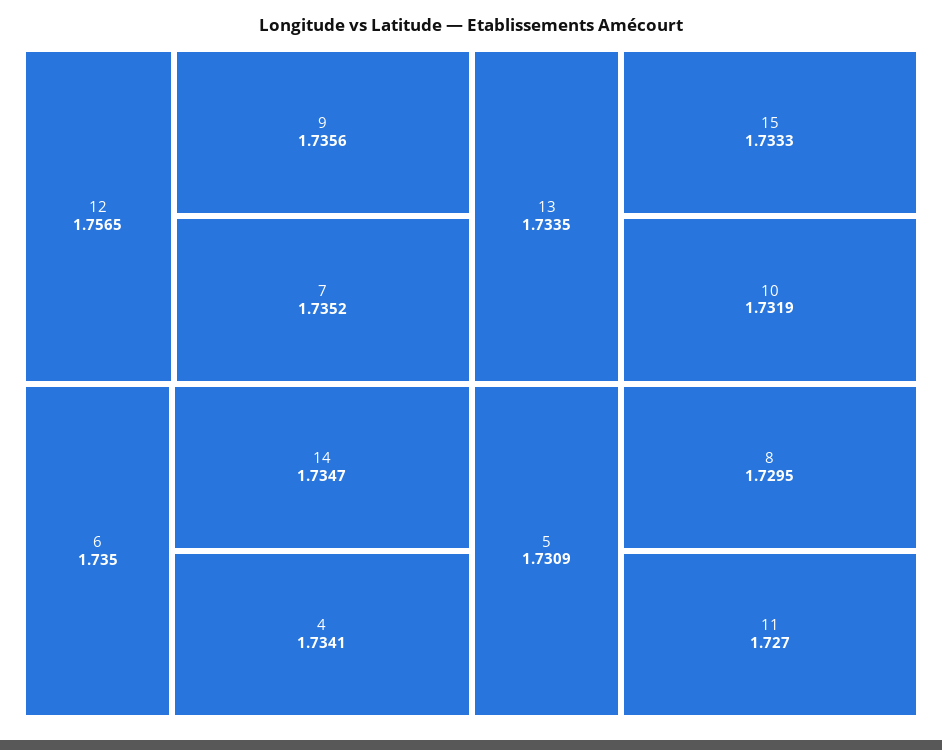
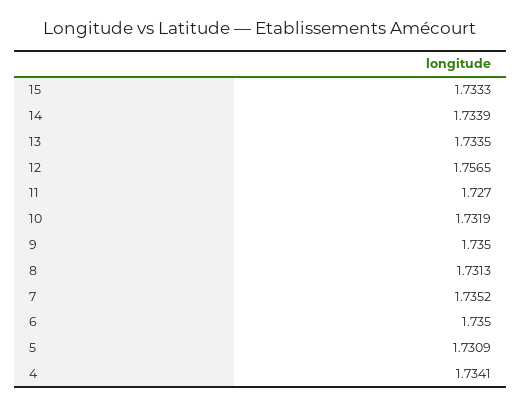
  {
    "12": 1.7565,
-   "9": 1.7356,
+   "9": 1.735,
    "7": 1.7352,
    "6": 1.735,
-   "14": 1.7347,
+   "14": 1.7339,
    "4": 1.7341,
    "13": 1.7335,
    "15": 1.7333,
    "10": 1.7319,
    "5": 1.7309,
-   "8": 1.7295,
+   "8": 1.7313,
    "11": 1.727
  }

